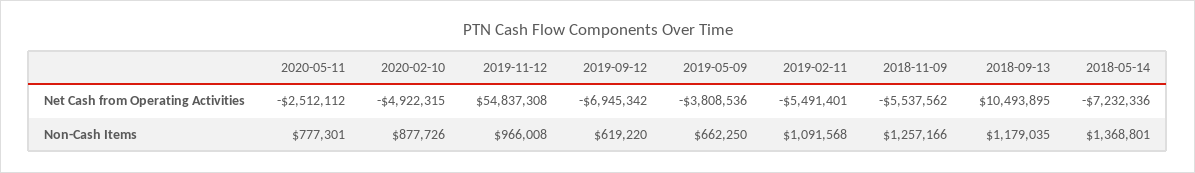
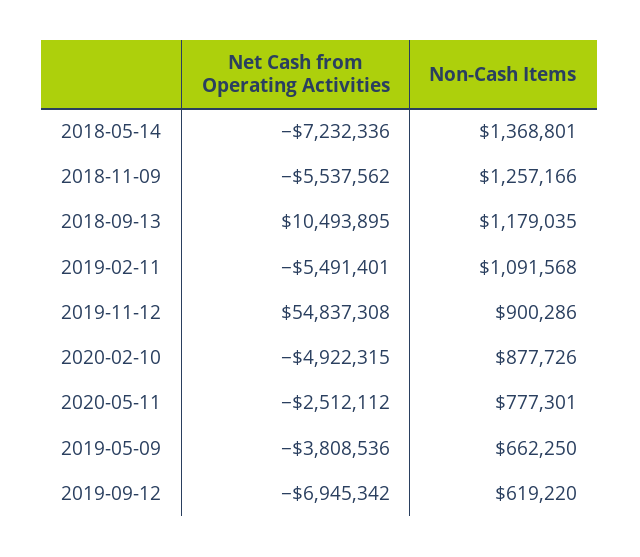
  {
    "2020-05-11": {
      "Net Cash from Operating Activities": -2512112,
      "Non-Cash Items": 777301
    },
    "2020-02-10": {
      "Net Cash from Operating Activities": -4922315,
      "Non-Cash Items": 877726
    },
    "2019-11-12": {
      "Net Cash from Operating Activities": 54837308,
-     "Non-Cash Items": 966008
+     "Non-Cash Items": 900286
    },
    "2019-09-12": {
      "Net Cash from Operating Activities": -6945342,
      "Non-Cash Items": 619220
    },
    "2019-05-09": {
      "Net Cash from Operating Activities": -3808536,
      "Non-Cash Items": 662250
    },
    "2019-02-11": {
      "Net Cash from Operating Activities": -5491401,
      "Non-Cash Items": 1091568
    },
    "2018-11-09": {
      "Net Cash from Operating Activities": -5537562,
      "Non-Cash Items": 1257166
    },
    "2018-09-13": {
      "Net Cash from Operating Activities": 10493895,
      "Non-Cash Items": 1179035
    },
    "2018-05-14": {
      "Net Cash from Operating Activities": -7232336,
      "Non-Cash Items": 1368801
    }
  }

